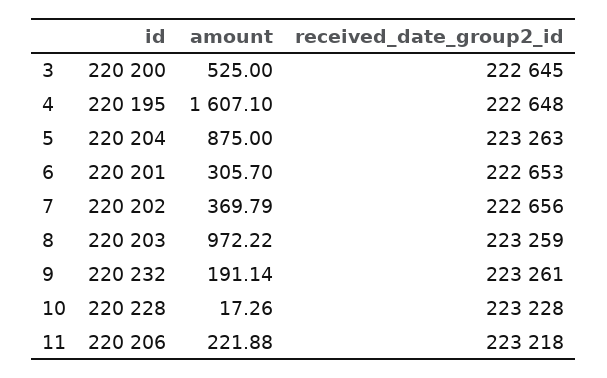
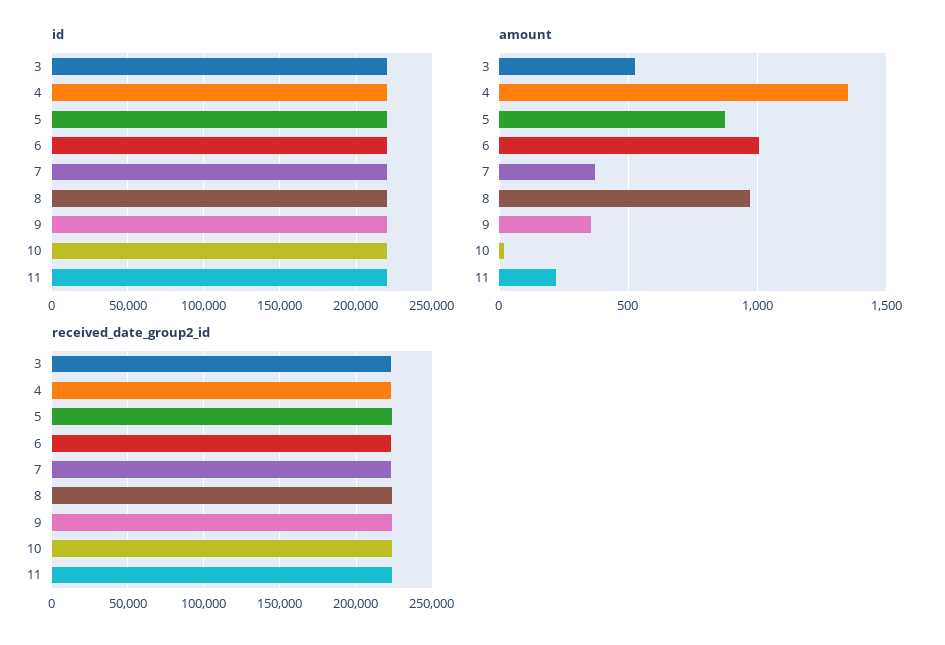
  {
    "id": {
      "3": 220200,
      "4": 220195,
      "5": 220204,
      "6": 220201,
      "7": 220202,
      "8": 220203,
      "9": 220232,
      "10": 220228,
      "11": 220206
    },
    "amount": {
      "3": 525,
-     "4": 1607.1,
+     "4": 1350,
      "5": 875,
-     "6": 305.7,
+     "6": 1000,
      "7": 369.79,
      "8": 972.22,
-     "9": 191.14,
+     "9": 350,
      "10": 17.26,
      "11": 221.88
    },
    "received_date_group2_id": {
      "3": 222645,
      "4": 222648,
      "5": 223263,
      "6": 222653,
      "7": 222656,
      "8": 223259,
      "9": 223261,
      "10": 223228,
      "11": 223218
    }
  }

